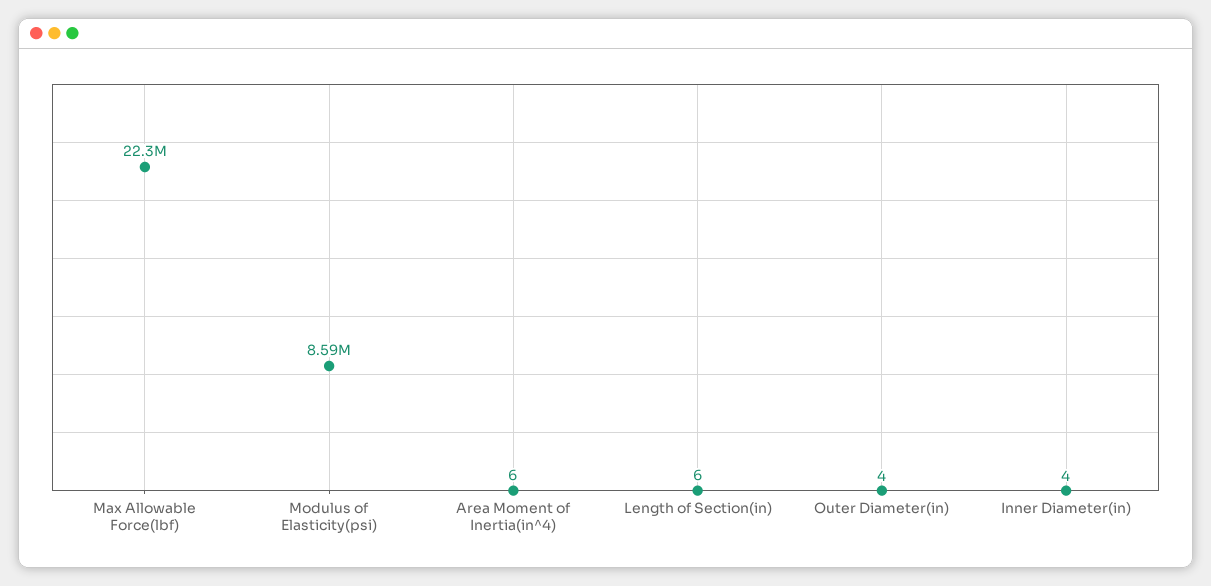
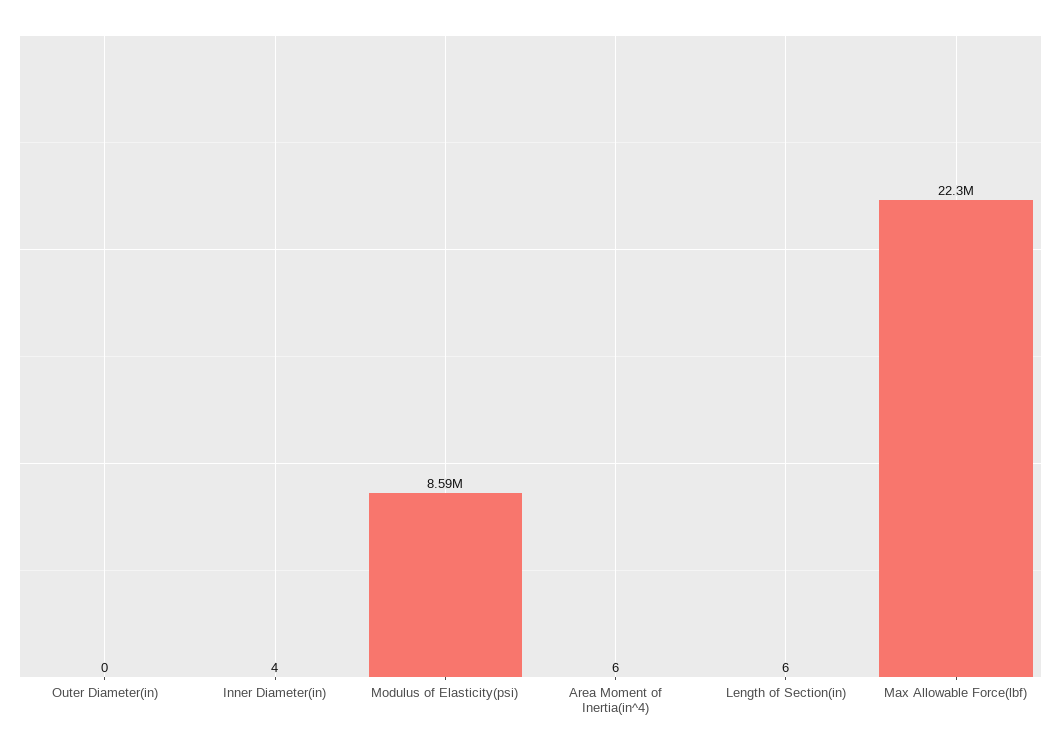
  {
    "Max Allowable Force(lbf)": 22300000,
    "Modulus of Elasticity(psi)": 8590000,
    "Area Moment of Inertia(in^4)": 6,
    "Length of Section(in)": 6,
-   "Outer Diameter(in)": 4,
+   "Outer Diameter(in)": 0,
    "Inner Diameter(in)": 4
  }

